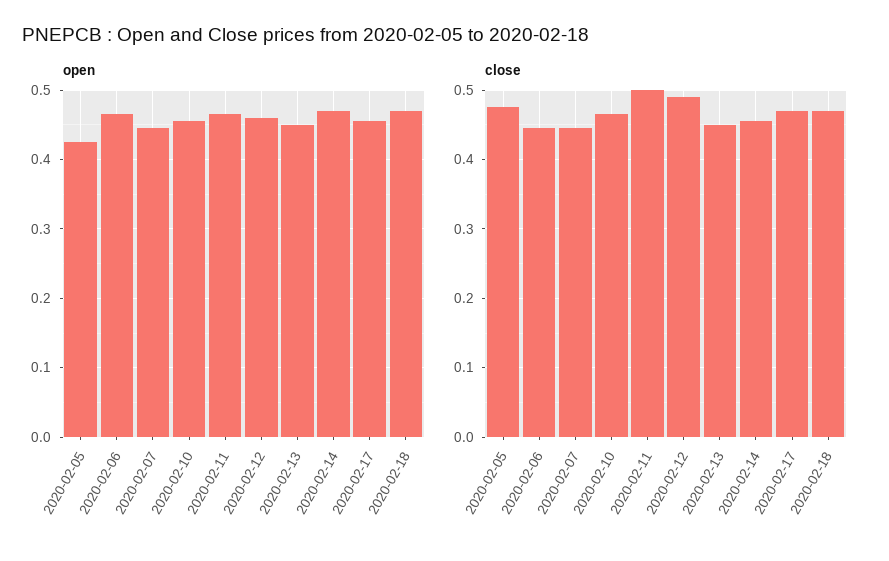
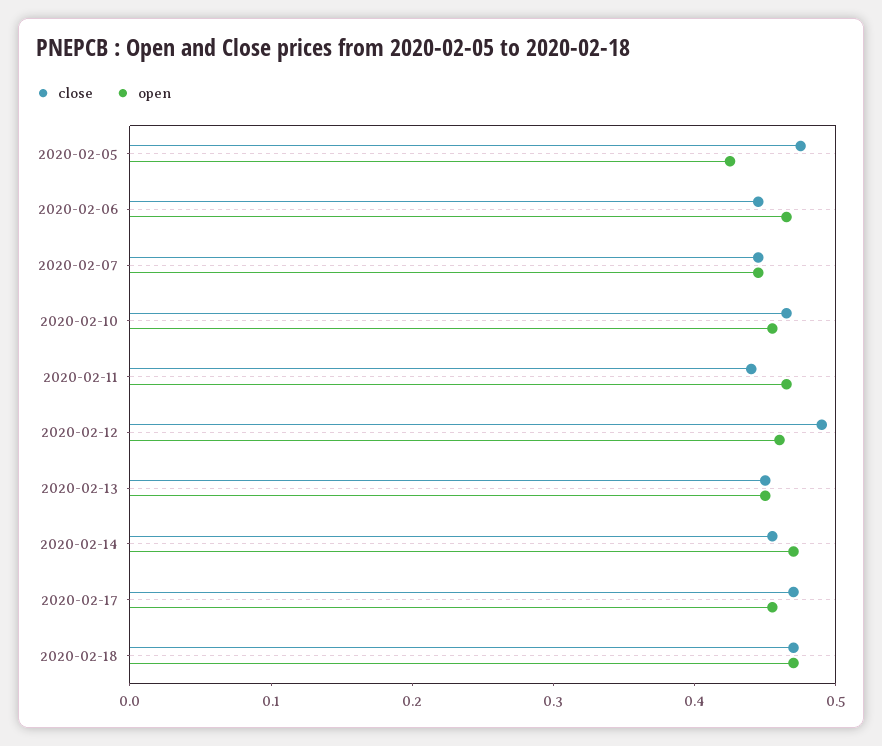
  {
    "open": {
      "2020-02-05": 0.43,
      "2020-02-06": 0.47,
      "2020-02-07": 0.45,
      "2020-02-10": 0.46,
      "2020-02-11": 0.47,
      "2020-02-12": 0.46,
      "2020-02-13": 0.45,
      "2020-02-14": 0.47,
      "2020-02-17": 0.46,
      "2020-02-18": 0.47
    },
    "close": {
      "2020-02-05": 0.48,
      "2020-02-06": 0.45,
      "2020-02-07": 0.45,
      "2020-02-10": 0.47,
-     "2020-02-11": 0.5,
+     "2020-02-11": 0.44,
      "2020-02-12": 0.49,
      "2020-02-13": 0.45,
      "2020-02-14": 0.46,
      "2020-02-17": 0.47,
      "2020-02-18": 0.47
    }
  }

